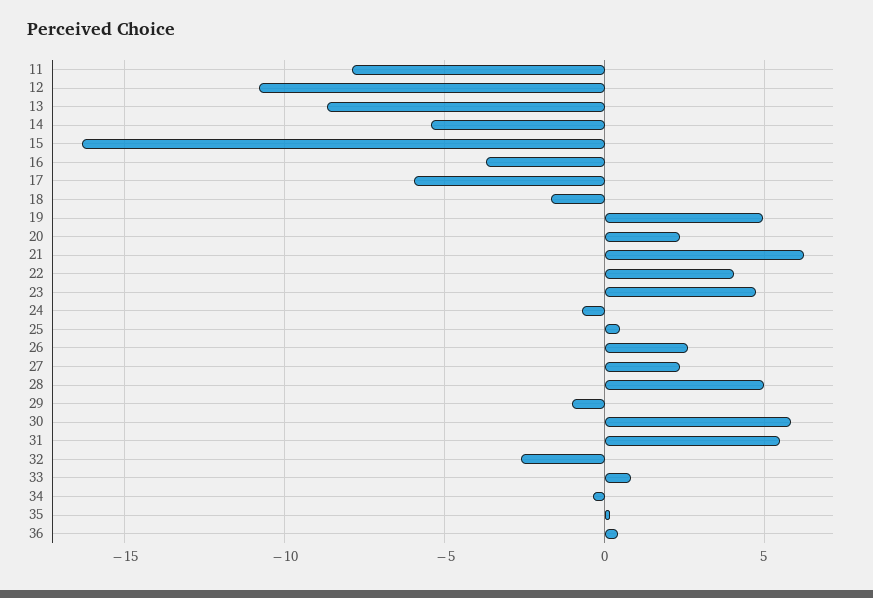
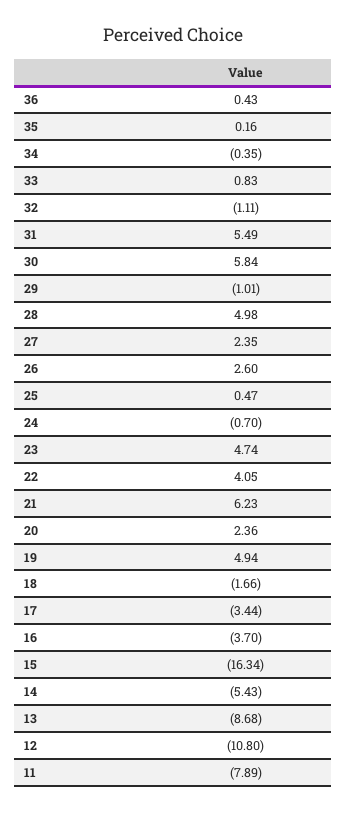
  {
    "11": -7.89,
    "12": -10.8,
    "13": -8.68,
    "14": -5.43,
    "15": -16.34,
    "16": -3.7,
-   "17": -6,
+   "17": -3.44,
    "18": -1.66,
    "19": 4.94,
    "20": 2.36,
    "21": 6.23,
    "22": 4.05,
    "23": 4.74,
    "24": -0.7,
    "25": 0.47,
    "26": 2.6,
    "27": 2.35,
    "28": 4.98,
    "29": -1.01,
    "30": 5.84,
    "31": 5.49,
-   "32": -2.5,
+   "32": -1.11,
    "33": 0.83,
    "34": -0.35,
    "35": 0.16,
    "36": 0.43
  }

